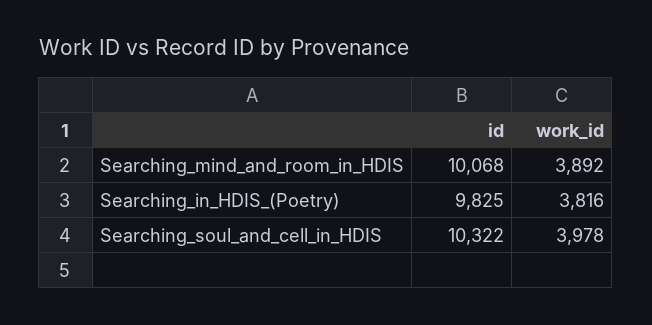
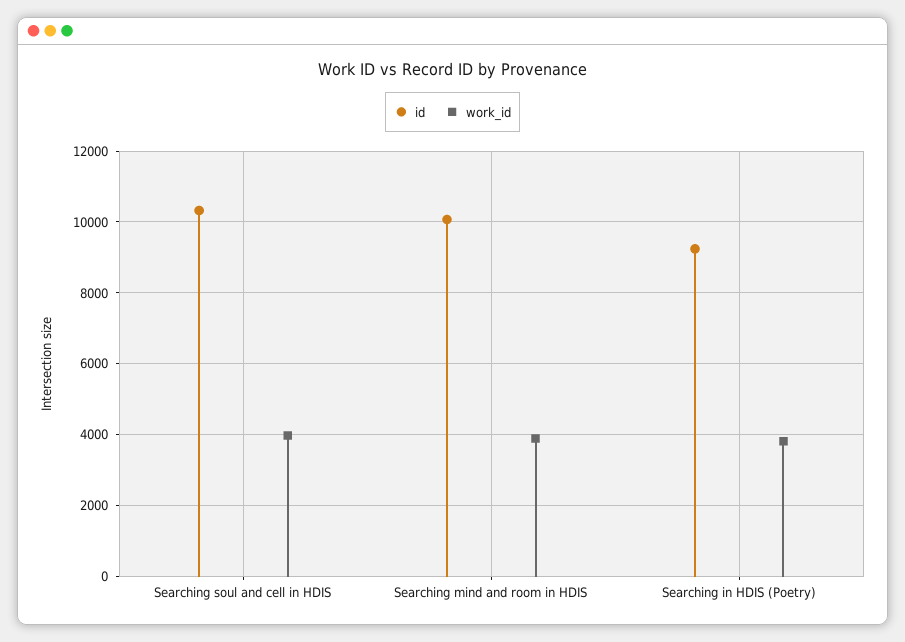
  {
    "id": {
      "Searching_mind_and_room_in_HDIS": 10068,
-     "Searching_in_HDIS_(Poetry)": 9825,
+     "Searching_in_HDIS_(Poetry)": 9200,
      "Searching_soul_and_cell_in_HDIS": 10322
    },
    "work_id": {
      "Searching_mind_and_room_in_HDIS": 3892,
      "Searching_in_HDIS_(Poetry)": 3816,
      "Searching_soul_and_cell_in_HDIS": 3978
    }
  }

